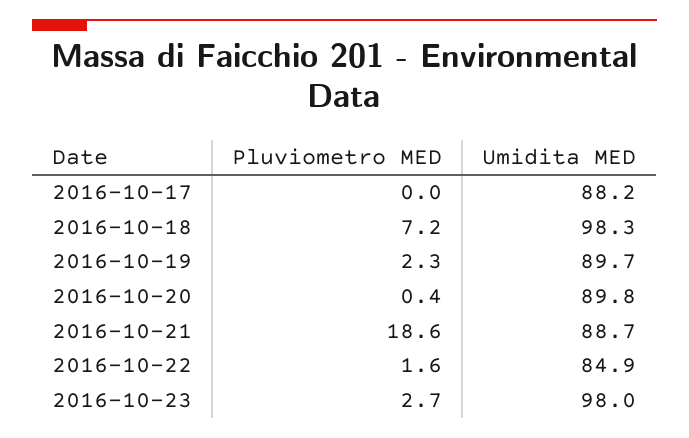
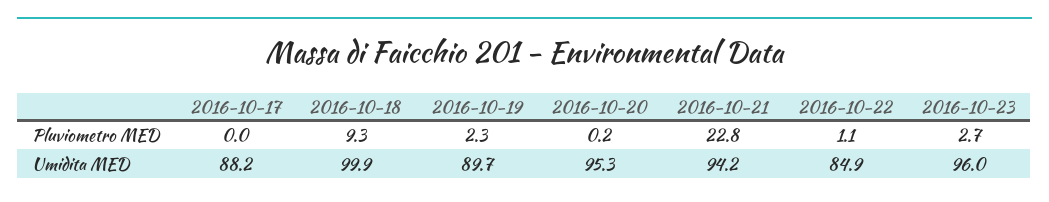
  {
    "Pluviometro MED": {
      "2016-10-17": 0,
-     "2016-10-18": 7.2,
+     "2016-10-18": 9.3,
      "2016-10-19": 2.3,
-     "2016-10-20": 0.4,
+     "2016-10-20": 0.2,
-     "2016-10-21": 18.6,
+     "2016-10-21": 22.8,
-     "2016-10-22": 1.6,
+     "2016-10-22": 1.1,
      "2016-10-23": 2.7
    },
    "Umidita MED": {
      "2016-10-17": 88.2,
-     "2016-10-18": 98.3,
+     "2016-10-18": 99.9,
      "2016-10-19": 89.7,
-     "2016-10-20": 89.8,
+     "2016-10-20": 95.3,
-     "2016-10-21": 88.7,
+     "2016-10-21": 94.2,
      "2016-10-22": 84.9,
-     "2016-10-23": 98
+     "2016-10-23": 96
    }
  }

